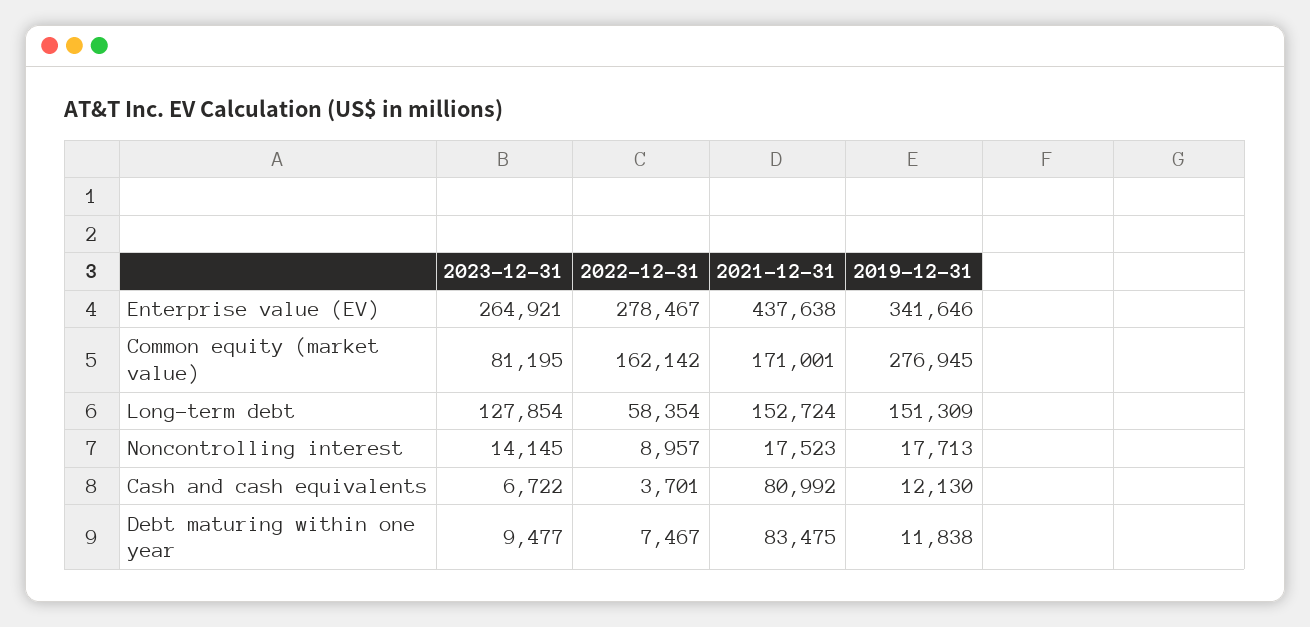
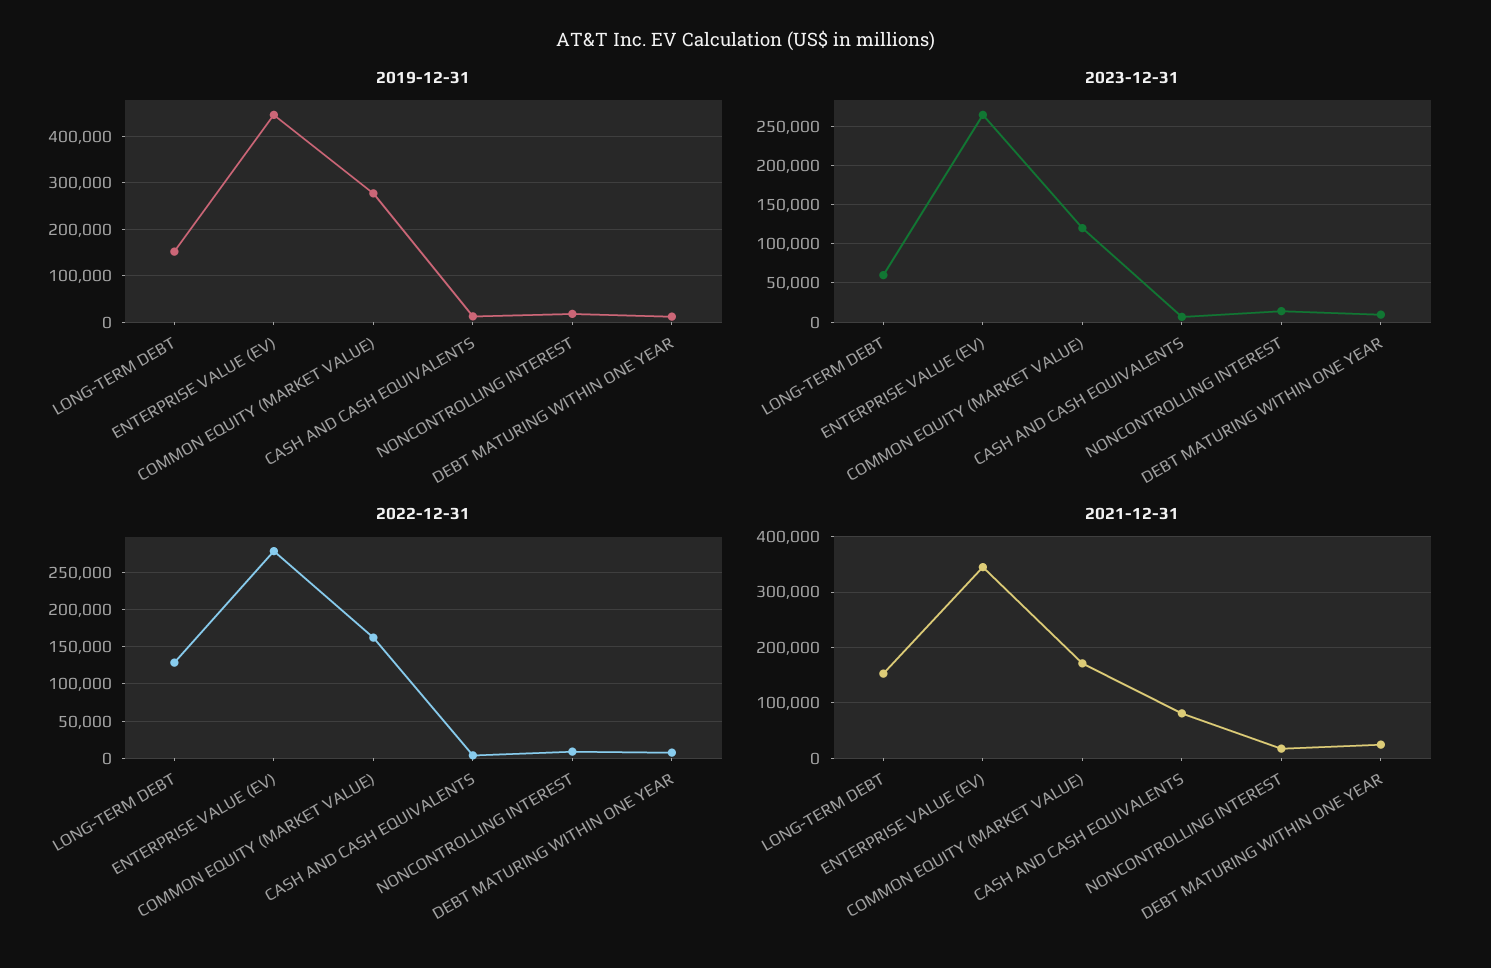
  {
    "2023-12-31": {
      "Enterprise value (EV)": 264921,
-     "Common equity (market value)": 81195,
+     "Common equity (market value)": 120000,
-     "Long-term debt": 127854,
+     "Long-term debt": 60000,
      "Noncontrolling interest": 14145,
      "Cash and cash equivalents": 6722,
      "Debt maturing within one year": 9477
    },
    "2022-12-31": {
      "Enterprise value (EV)": 278467,
      "Common equity (market value)": 162142,
-     "Long-term debt": 58354,
+     "Long-term debt": 130000,
      "Noncontrolling interest": 8957,
      "Cash and cash equivalents": 3701,
      "Debt maturing within one year": 7467
    },
    "2021-12-31": {
-     "Enterprise value (EV)": 437638,
+     "Enterprise value (EV)": 340000,
      "Common equity (market value)": 171001,
      "Long-term debt": 152724,
      "Noncontrolling interest": 17523,
      "Cash and cash equivalents": 80992,
-     "Debt maturing within one year": 83475
+     "Debt maturing within one year": 20000
    },
    "2019-12-31": {
-     "Enterprise value (EV)": 341646,
+     "Enterprise value (EV)": 440000,
      "Common equity (market value)": 276945,
      "Long-term debt": 151309,
      "Noncontrolling interest": 17713,
      "Cash and cash equivalents": 12130,
      "Debt maturing within one year": 11838
    }
  }

